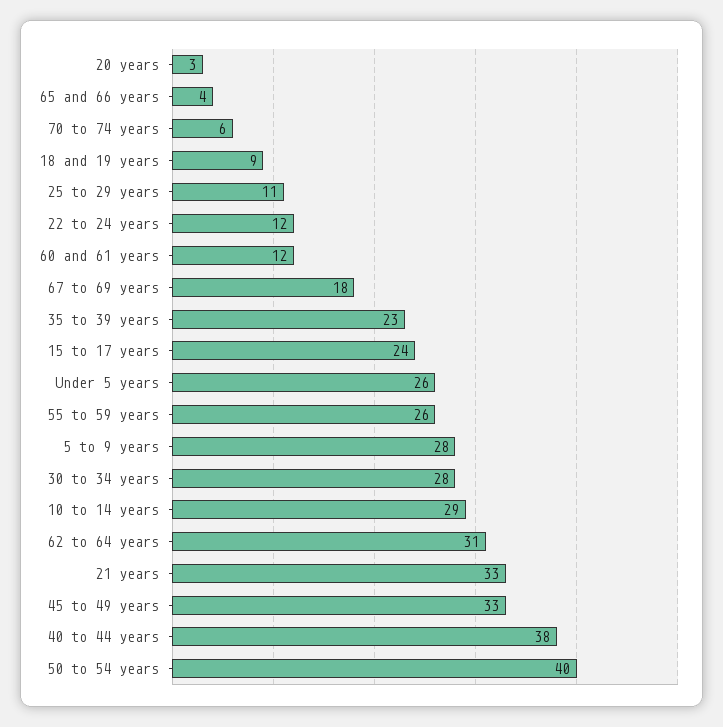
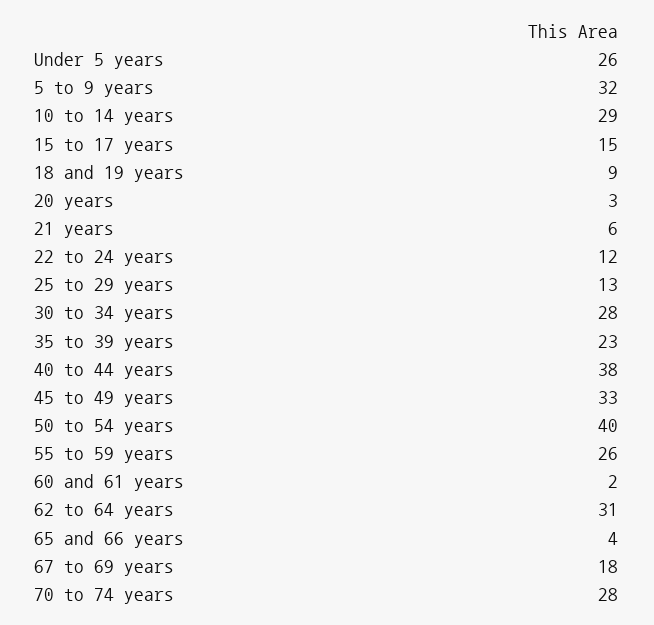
  {
    "20 years": 3,
    "65 and 66 years": 4,
-   "70 to 74 years": 6,
+   "70 to 74 years": 28,
    "18 and 19 years": 9,
-   "25 to 29 years": 11,
+   "25 to 29 years": 13,
    "22 to 24 years": 12,
-   "60 and 61 years": 12,
+   "60 and 61 years": 2,
    "67 to 69 years": 18,
    "35 to 39 years": 23,
-   "15 to 17 years": 24,
+   "15 to 17 years": 15,
    "Under 5 years": 26,
    "55 to 59 years": 26,
-   "5 to 9 years": 28,
+   "5 to 9 years": 32,
    "30 to 34 years": 28,
    "10 to 14 years": 29,
    "62 to 64 years": 31,
-   "21 years": 33,
+   "21 years": 6,
    "45 to 49 years": 33,
    "40 to 44 years": 38,
    "50 to 54 years": 40
  }

